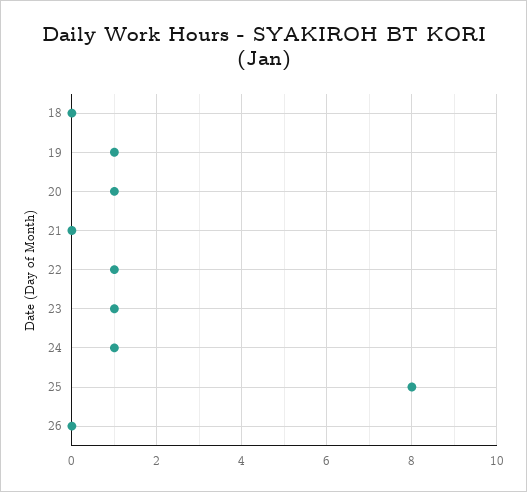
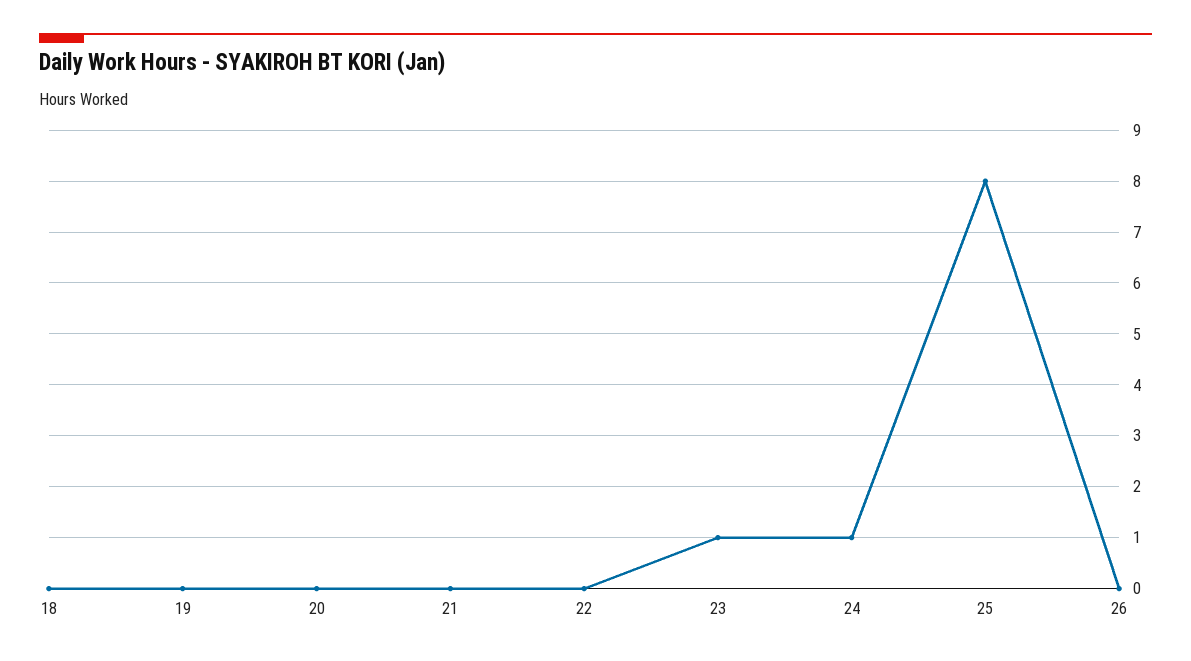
  {
    "18": 0,
-   "19": 1,
+   "19": 0,
-   "20": 1,
+   "20": 0,
    "21": 0,
-   "22": 1,
+   "22": 0,
    "23": 1,
    "24": 1,
    "25": 8,
    "26": 0
  }

